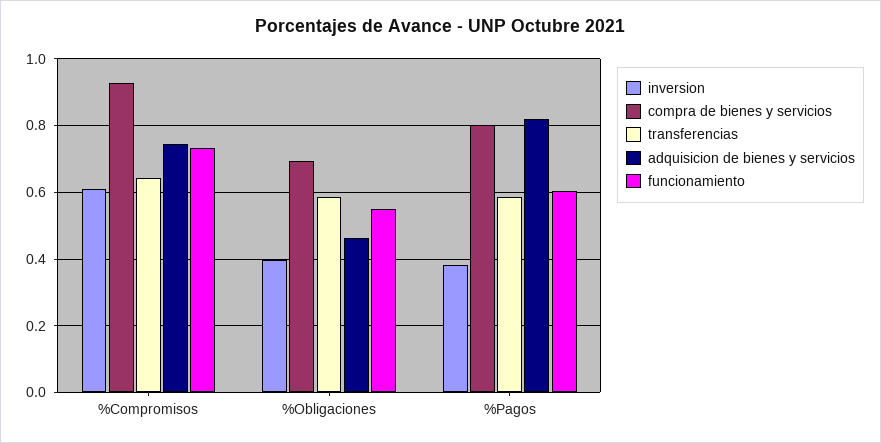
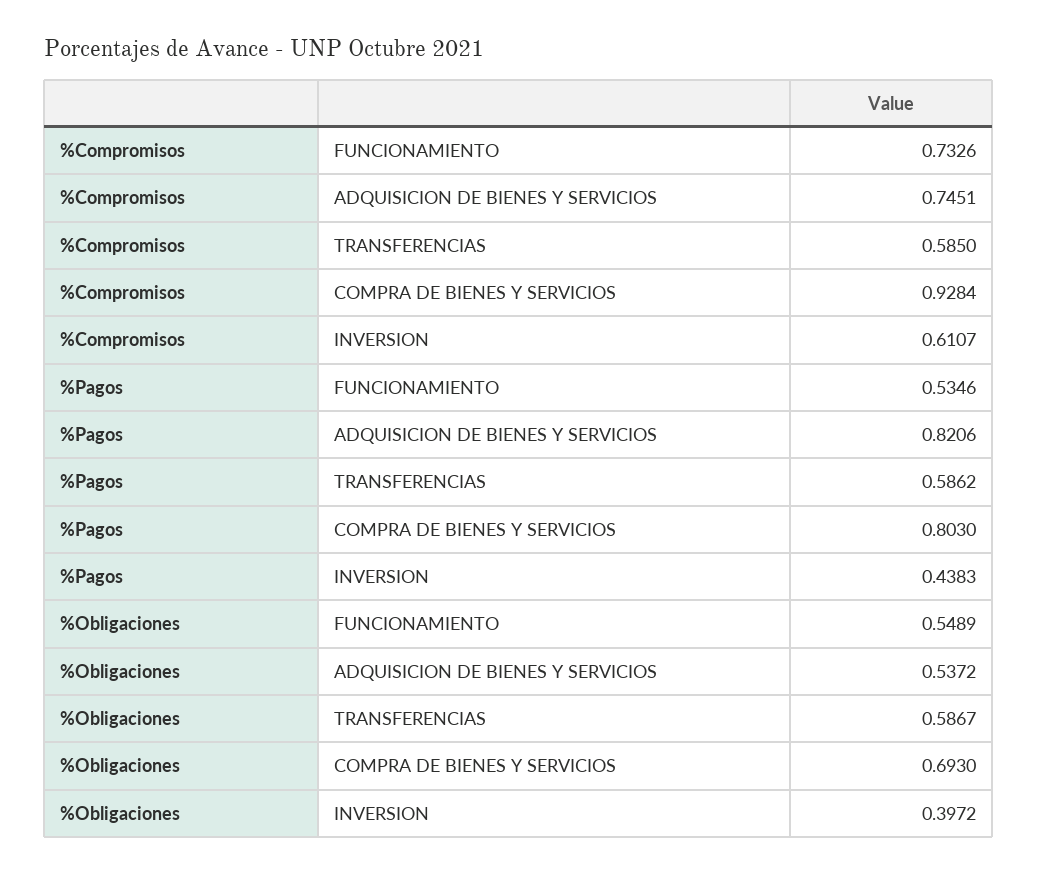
  {
    "inversion": {
      "%Compromisos": 0.6107,
      "%Obligaciones": 0.3972,
-     "%Pagos": 0.38
+     "%Pagos": 0.4383
    },
    "compra de bienes y servicios": {
      "%Compromisos": 0.9284,
      "%Obligaciones": 0.693,
      "%Pagos": 0.803
    },
    "transferencias": {
-     "%Compromisos": 0.64,
+     "%Compromisos": 0.585,
      "%Obligaciones": 0.5867,
      "%Pagos": 0.5862
    },
    "adquisicion de bienes y servicios": {
      "%Compromisos": 0.7451,
-     "%Obligaciones": 0.46,
+     "%Obligaciones": 0.5372,
      "%Pagos": 0.8206
    },
    "funcionamiento": {
      "%Compromisos": 0.7326,
      "%Obligaciones": 0.5489,
-     "%Pagos": 0.6
+     "%Pagos": 0.5346
    }
  }

